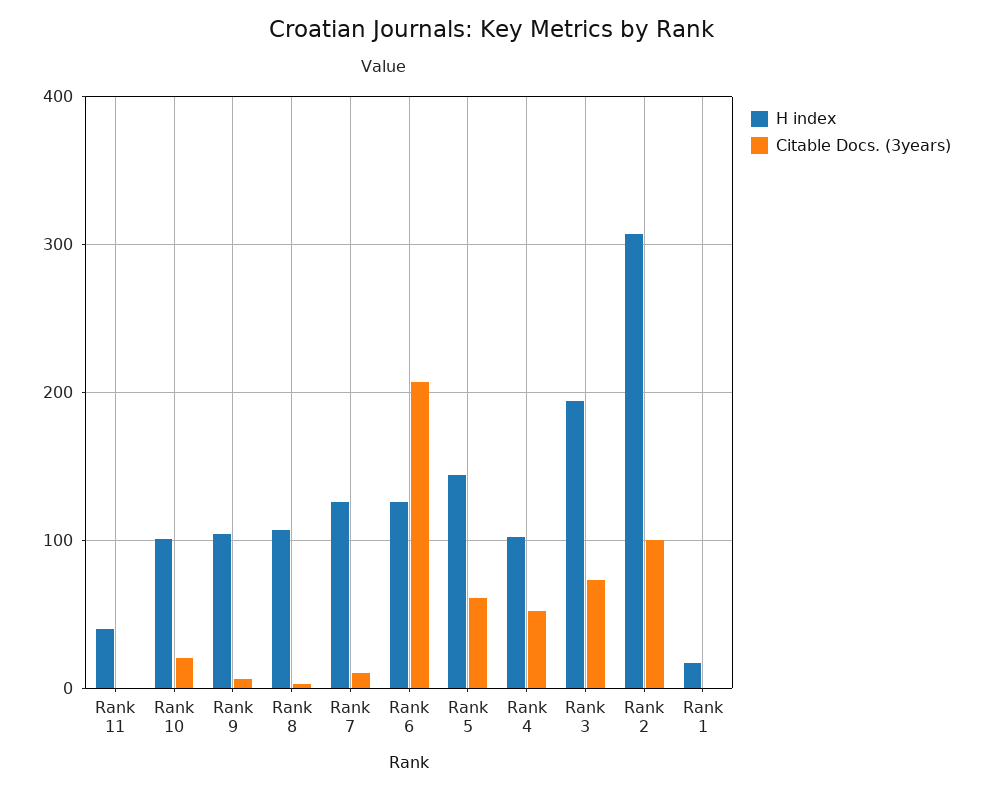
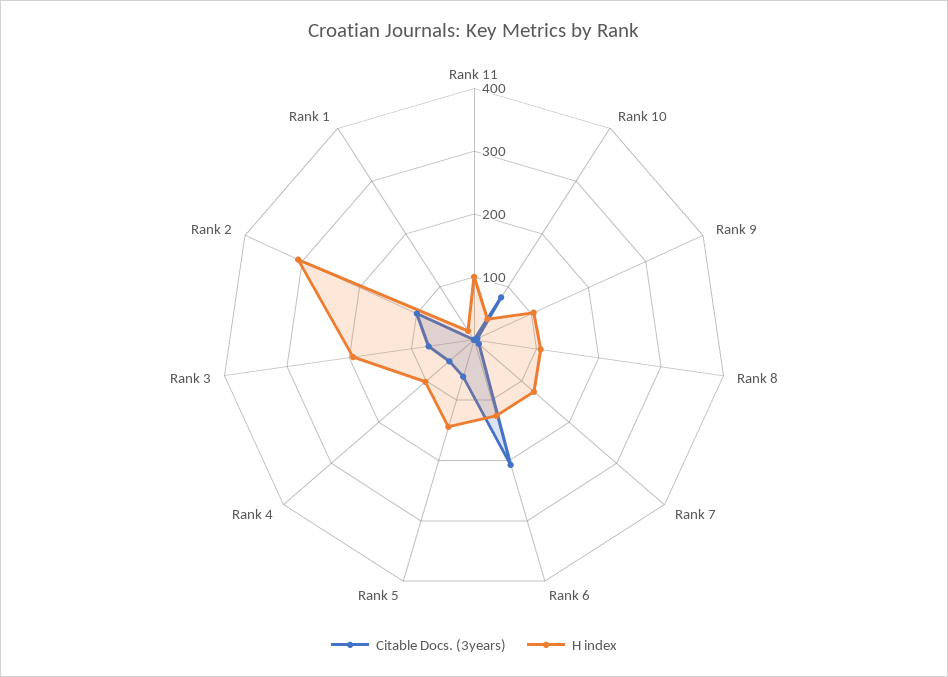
  {
    "H index": {
-     "Rank 11": 40,
+     "Rank 11": 100,
-     "Rank 10": 100,
+     "Rank 10": 40,
      "Rank 9": 100,
      "Rank 8": 110,
      "Rank 7": 130,
      "Rank 6": 130,
      "Rank 5": 140,
      "Rank 4": 100,
      "Rank 3": 190,
      "Rank 2": 310,
      "Rank 1": 20
    },
    "Citable Docs. (3years)": {
      "Rank 11": 0,
-     "Rank 10": 20,
+     "Rank 10": 80,
      "Rank 9": 10,
      "Rank 8": 0,
      "Rank 7": 10,
      "Rank 6": 210,
      "Rank 5": 60,
      "Rank 4": 50,
      "Rank 3": 70,
      "Rank 2": 100,
      "Rank 1": 0
    }
  }

